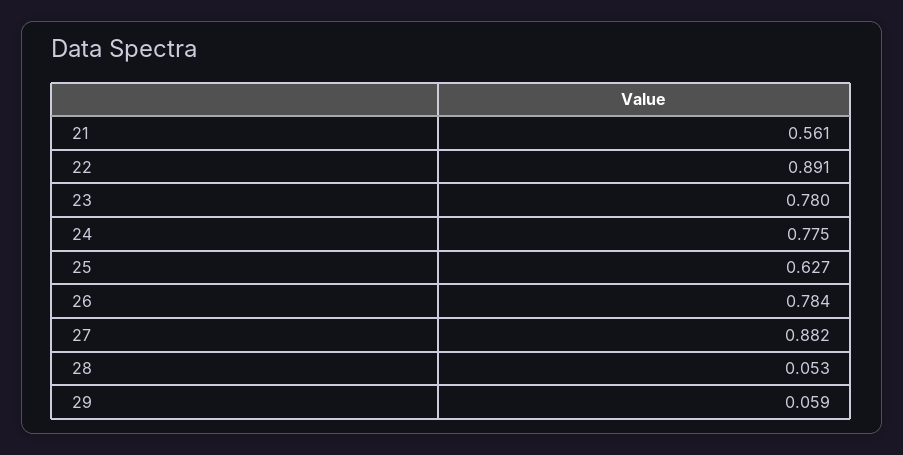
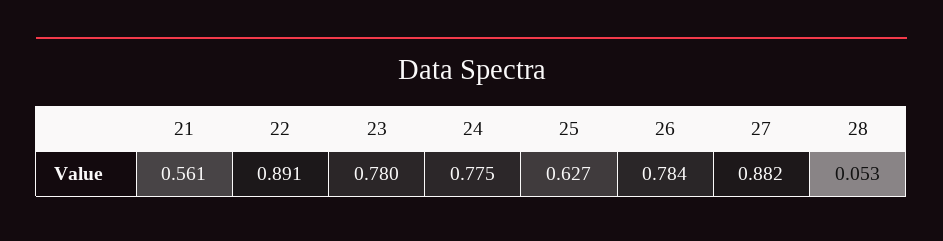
  {
    "21": 0.561,
    "22": 0.891,
    "23": 0.78,
    "24": 0.775,
    "25": 0.627,
    "26": 0.784,
    "27": 0.882,
-   "28": 0.053,
+   "28": 0.053
-   "29": 0.059
  }

